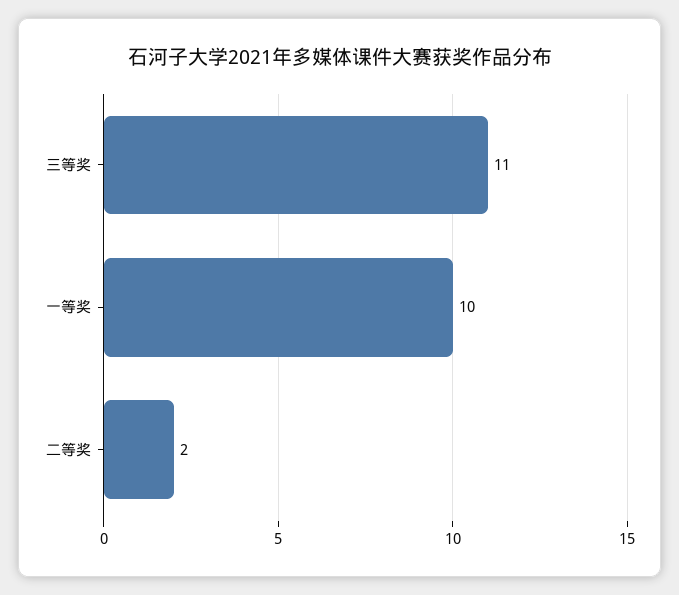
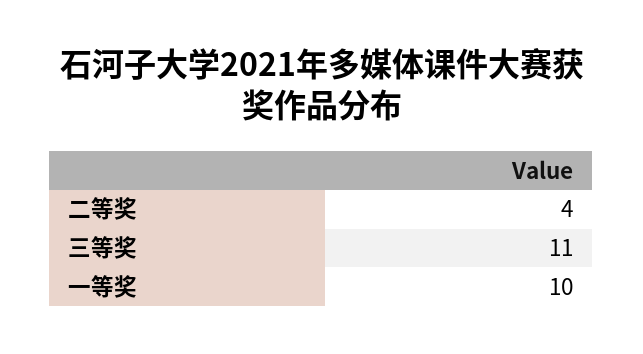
  {
    "三等奖": 11,
    "一等奖": 10,
-   "二等奖": 2
+   "二等奖": 4
  }

